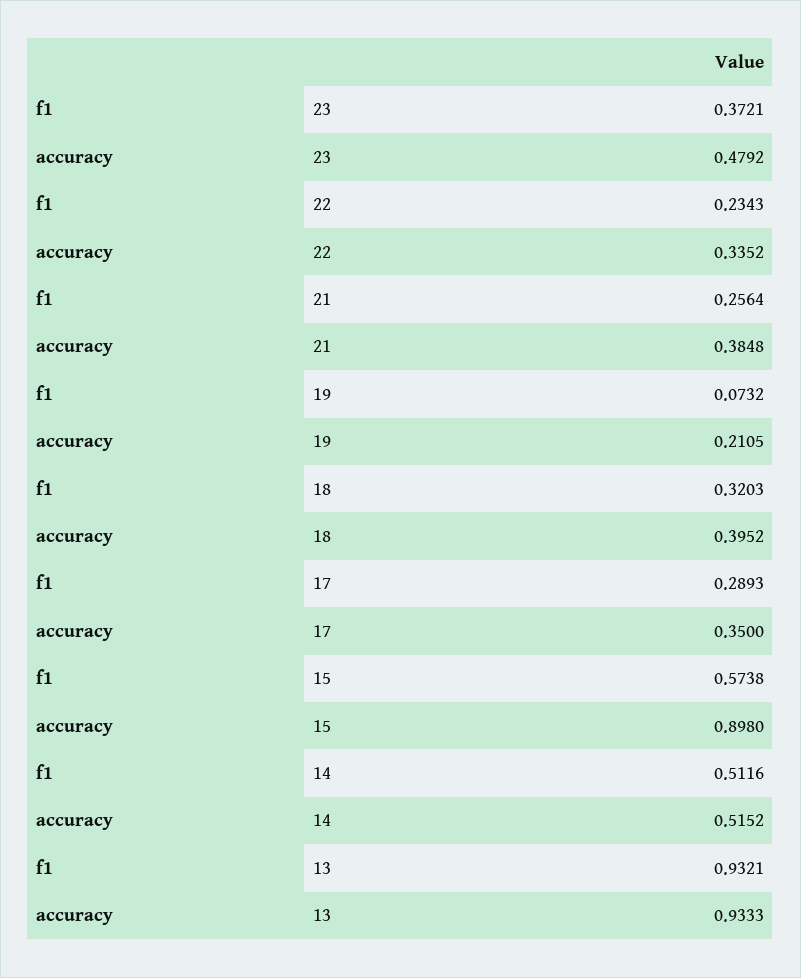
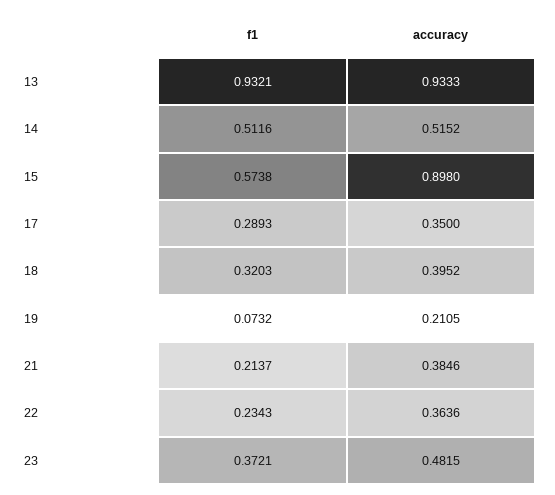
  {
    "f1": {
      "23": 0.3721,
      "22": 0.2343,
-     "21": 0.2564,
+     "21": 0.2137,
      "19": 0.0732,
      "18": 0.3203,
      "17": 0.2893,
      "15": 0.5738,
      "14": 0.5116,
      "13": 0.9321
    },
    "accuracy": {
-     "23": 0.4792,
+     "23": 0.4815,
-     "22": 0.3352,
+     "22": 0.3636,
-     "21": 0.3848,
+     "21": 0.3846,
      "19": 0.2105,
      "18": 0.3952,
      "17": 0.35,
      "15": 0.898,
      "14": 0.5152,
      "13": 0.9333
    }
  }

